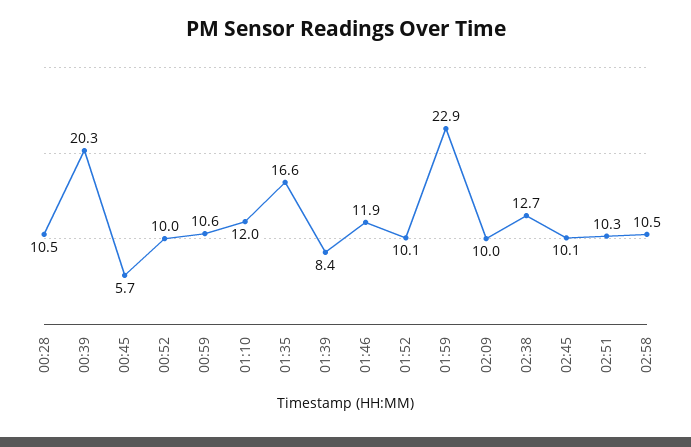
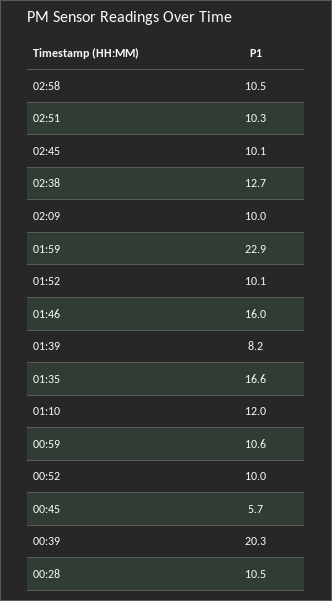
  {
    "00:28": 10.5,
    "00:39": 20.3,
    "00:45": 5.7,
    "00:52": 10,
    "00:59": 10.6,
    "01:10": 12,
    "01:35": 16.6,
-   "01:39": 8.4,
+   "01:39": 8.2,
-   "01:46": 11.9,
+   "01:46": 16,
    "01:52": 10.1,
    "01:59": 22.9,
    "02:09": 10,
    "02:38": 12.7,
    "02:45": 10.1,
    "02:51": 10.3,
    "02:58": 10.5
  }

